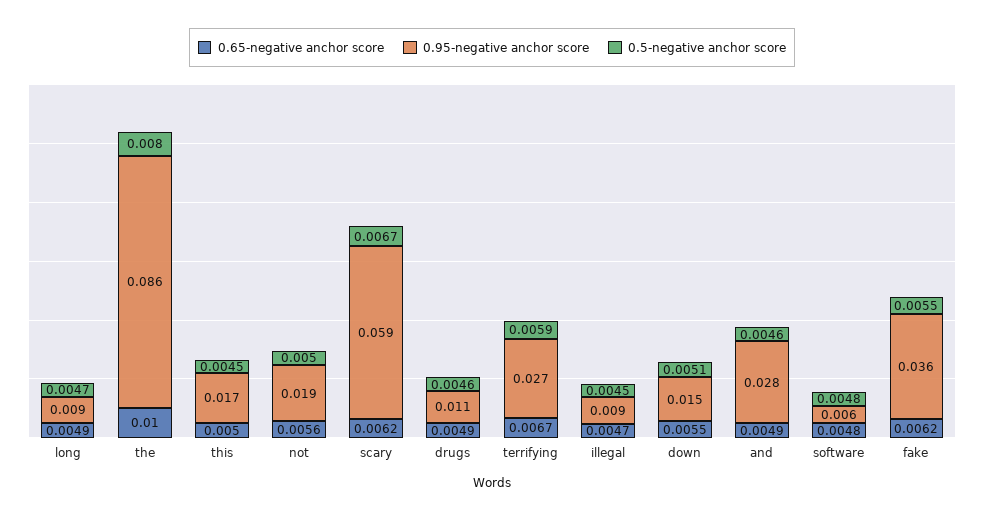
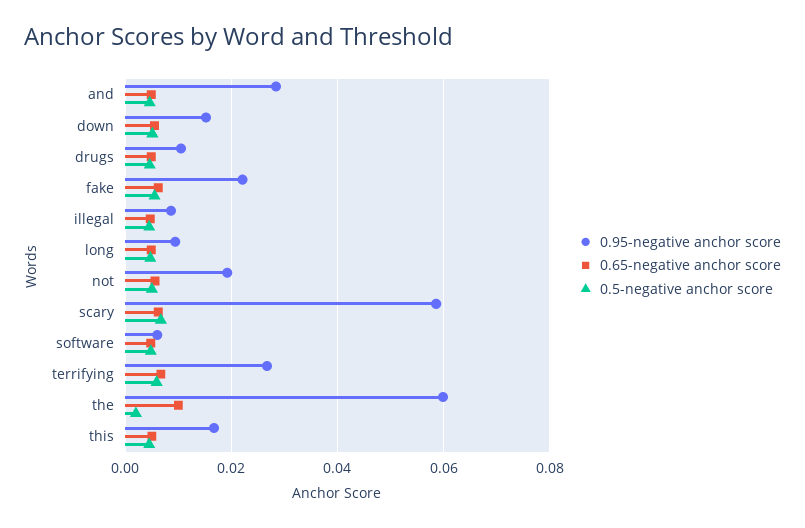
  {
    "0.65-negative anchor score": {
      "long": 0.0049,
      "the": 0.01,
      "this": 0.005,
      "not": 0.0056,
      "scary": 0.0062,
      "drugs": 0.0049,
      "terrifying": 0.0067,
      "illegal": 0.0047,
      "down": 0.0055,
      "and": 0.0049,
      "software": 0.0048,
      "fake": 0.0062
    },
    "0.95-negative anchor score": {
      "long": 0.009,
-     "the": 0.086,
+     "the": 0.06,
      "this": 0.017,
      "not": 0.019,
      "scary": 0.059,
      "drugs": 0.011,
      "terrifying": 0.027,
      "illegal": 0.009,
      "down": 0.015,
      "and": 0.028,
      "software": 0.006,
-     "fake": 0.036
+     "fake": 0.022
    },
    "0.5-negative anchor score": {
      "long": 0.0047,
-     "the": 0.008,
+     "the": 0.002,
      "this": 0.0045,
      "not": 0.005,
      "scary": 0.0067,
      "drugs": 0.0046,
      "terrifying": 0.0059,
      "illegal": 0.0045,
      "down": 0.0051,
      "and": 0.0046,
      "software": 0.0048,
      "fake": 0.0055
    }
  }

